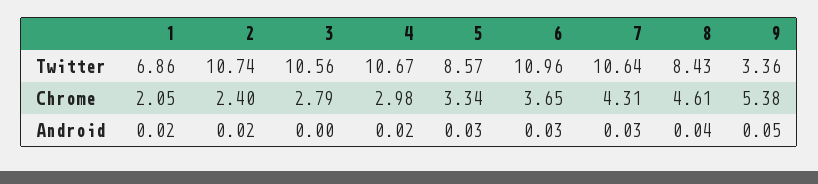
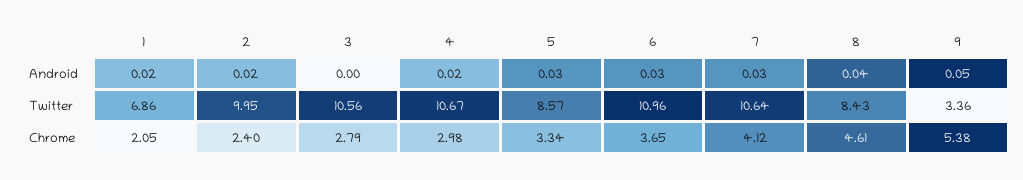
  {
    "1": {
      "Twitter": 6.86,
      "Chrome": 2.05,
      "Android": 0.02
    },
    "2": {
-     "Twitter": 10.74,
+     "Twitter": 9.95,
      "Chrome": 2.4,
      "Android": 0.02
    },
    "3": {
      "Twitter": 10.56,
      "Chrome": 2.79,
      "Android": 0
    },
    "4": {
      "Twitter": 10.67,
      "Chrome": 2.98,
      "Android": 0.02
    },
    "5": {
      "Twitter": 8.57,
      "Chrome": 3.34,
      "Android": 0.03
    },
    "6": {
      "Twitter": 10.96,
      "Chrome": 3.65,
      "Android": 0.03
    },
    "7": {
      "Twitter": 10.64,
-     "Chrome": 4.31,
+     "Chrome": 4.12,
      "Android": 0.03
    },
    "8": {
      "Twitter": 8.43,
      "Chrome": 4.61,
      "Android": 0.04
    },
    "9": {
      "Twitter": 3.36,
      "Chrome": 5.38,
      "Android": 0.05
    }
  }

